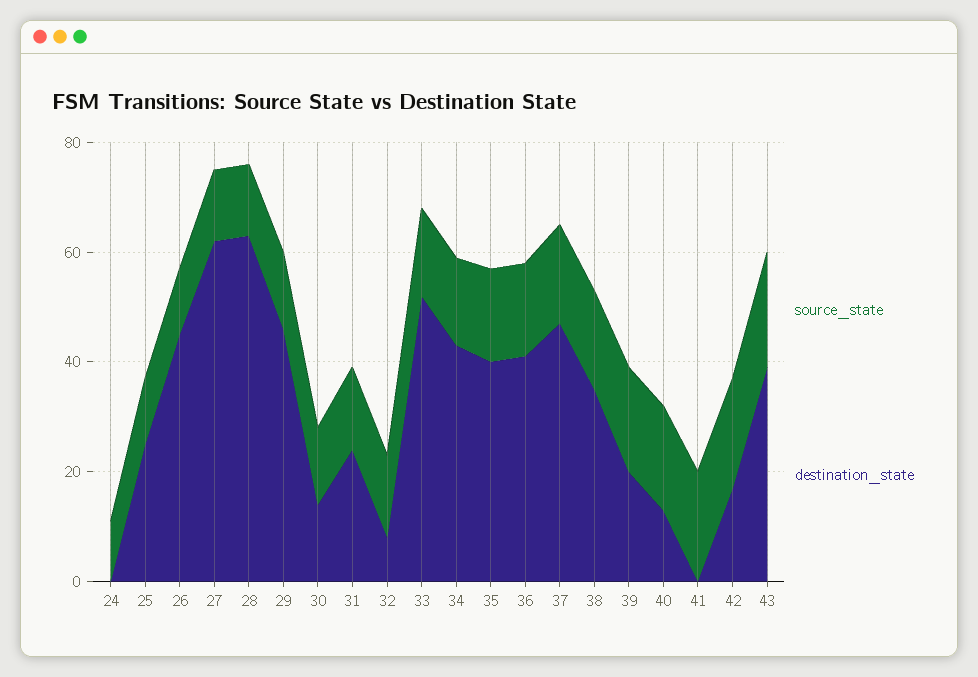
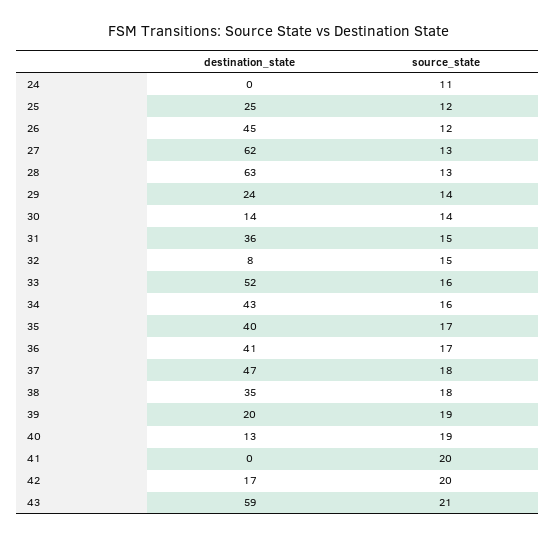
  {
    "source_state": {
      "24": 11,
      "25": 12,
      "26": 12,
      "27": 13,
      "28": 13,
      "29": 14,
      "30": 14,
      "31": 15,
      "32": 15,
      "33": 16,
      "34": 16,
      "35": 17,
      "36": 17,
      "37": 18,
      "38": 18,
      "39": 19,
      "40": 19,
      "41": 20,
      "42": 20,
      "43": 21
    },
    "destination_state": {
      "24": 0,
      "25": 25,
      "26": 45,
      "27": 62,
      "28": 63,
-     "29": 45,
+     "29": 24,
      "30": 14,
-     "31": 25,
+     "31": 36,
      "32": 8,
      "33": 52,
      "34": 43,
      "35": 40,
      "36": 41,
      "37": 47,
      "38": 35,
      "39": 20,
      "40": 13,
      "41": 0,
      "42": 17,
-     "43": 40
+     "43": 59
    }
  }

